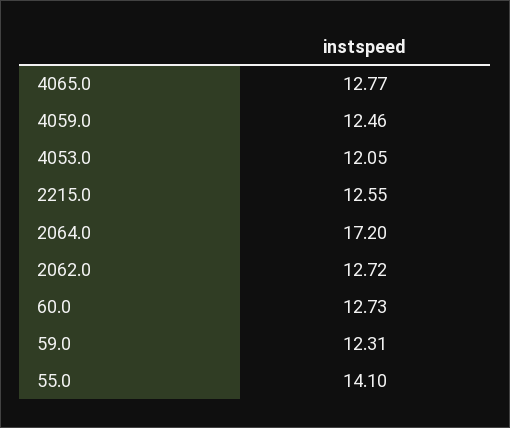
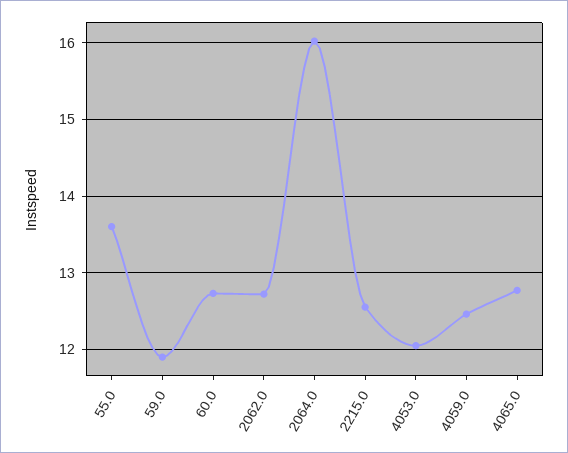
  {
    "4065.0": 12.77,
    "4059.0": 12.46,
    "4053.0": 12.05,
    "2215.0": 12.55,
-   "2064.0": 17.2,
+   "2064.0": 16,
    "2062.0": 12.72,
    "60.0": 12.73,
-   "59.0": 12.31,
+   "59.0": 11.9,
-   "55.0": 14.1
+   "55.0": 13.6
  }

